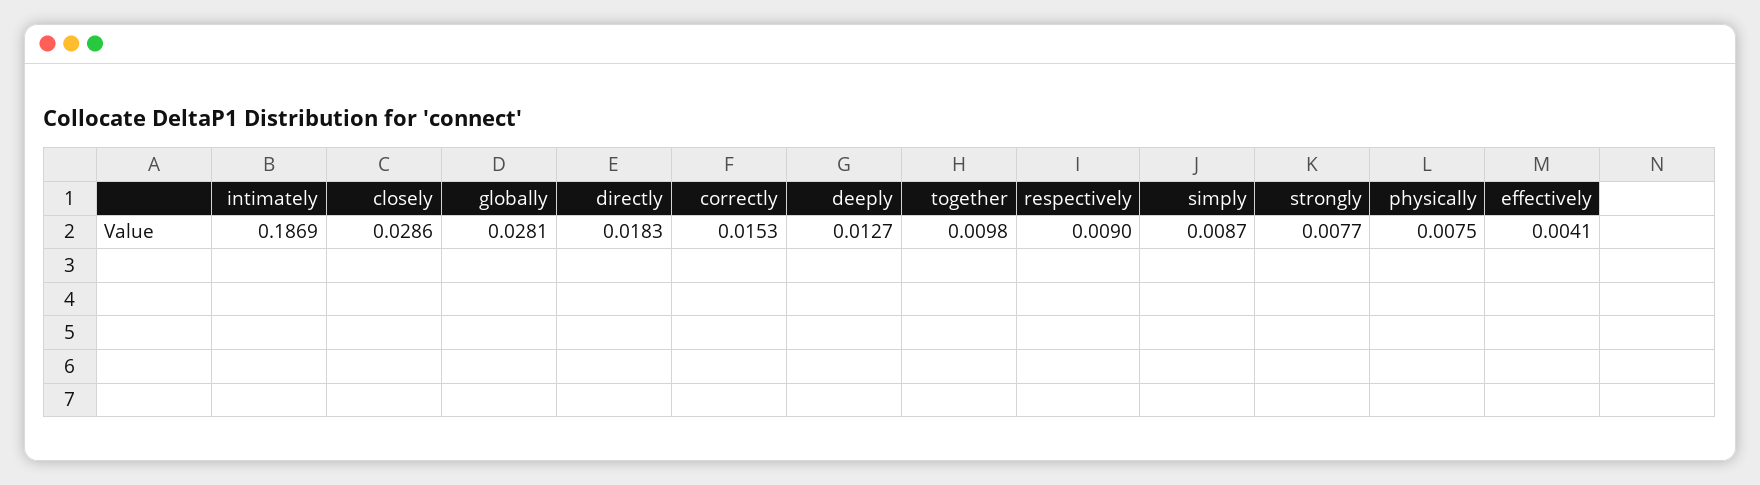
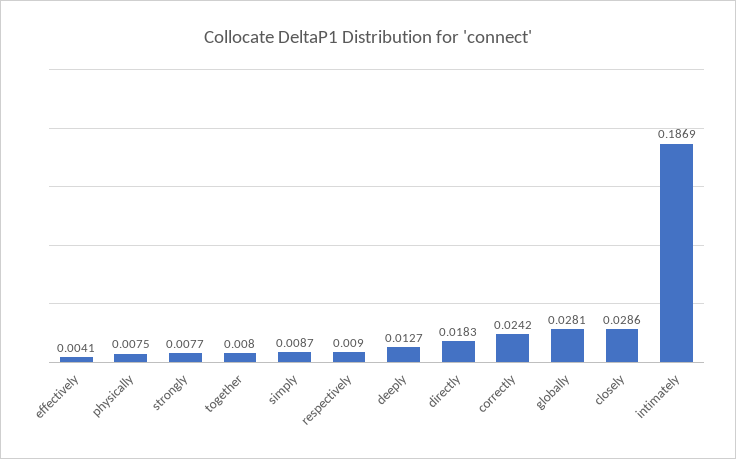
  {
    "intimately": 0.1869,
    "closely": 0.0286,
    "globally": 0.0281,
    "directly": 0.0183,
-   "correctly": 0.0153,
+   "correctly": 0.0242,
    "deeply": 0.0127,
-   "together": 0.0098,
+   "together": 0.008,
    "respectively": 0.009,
    "simply": 0.0087,
    "strongly": 0.0077,
    "physically": 0.0075,
    "effectively": 0.0041
  }

